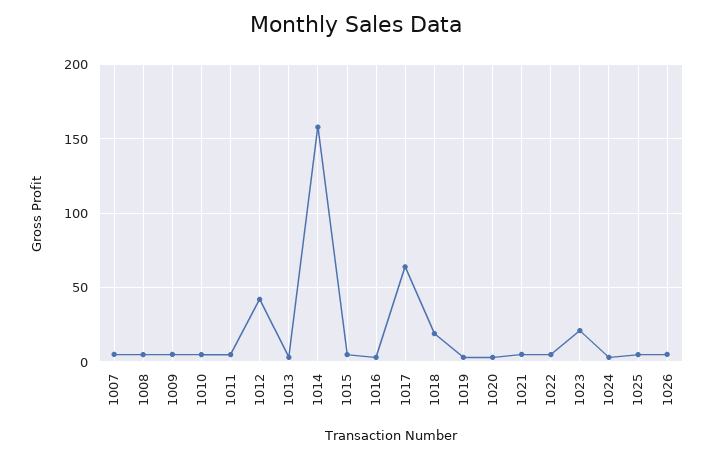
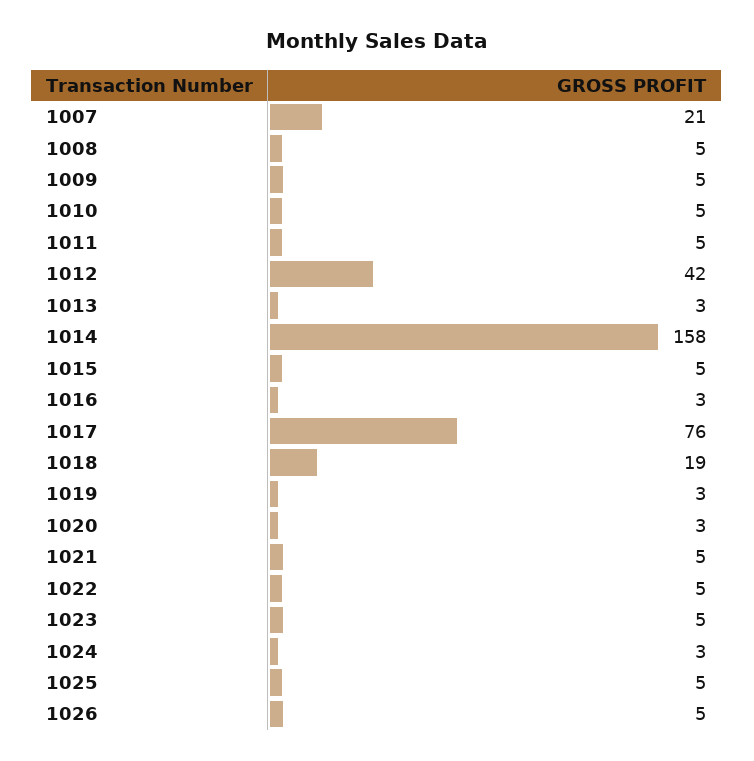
  {
-   "1007": 5,
+   "1007": 21,
    "1008": 5,
    "1009": 5,
    "1010": 5,
    "1011": 5,
    "1012": 42,
    "1013": 3,
    "1014": 158,
    "1015": 5,
    "1016": 3,
-   "1017": 65,
+   "1017": 76,
    "1018": 19,
    "1019": 3,
    "1020": 3,
    "1021": 5,
    "1022": 5,
-   "1023": 20,
+   "1023": 5,
    "1024": 3,
    "1025": 5,
    "1026": 5
  }

